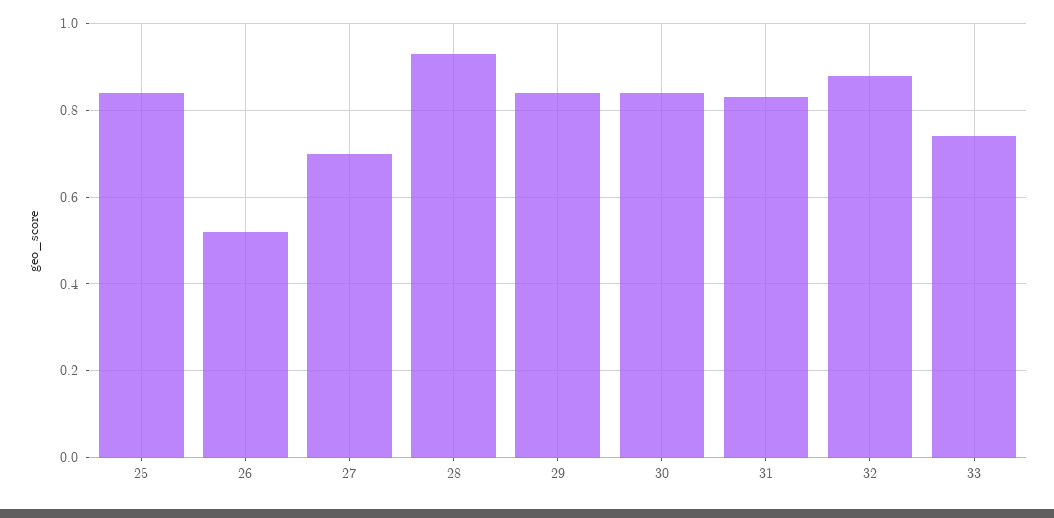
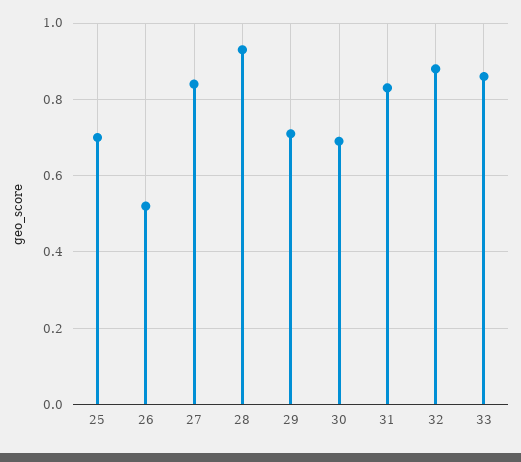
  {
-   "25": 0.85,
+   "25": 0.7,
    "26": 0.5,
-   "27": 0.7,
+   "27": 0.85,
    "28": 0.95,
-   "29": 0.85,
+   "29": 0.7,
-   "30": 0.85,
+   "30": 0.7,
    "31": 0.85,
    "32": 0.9,
-   "33": 0.75
+   "33": 0.85
  }

